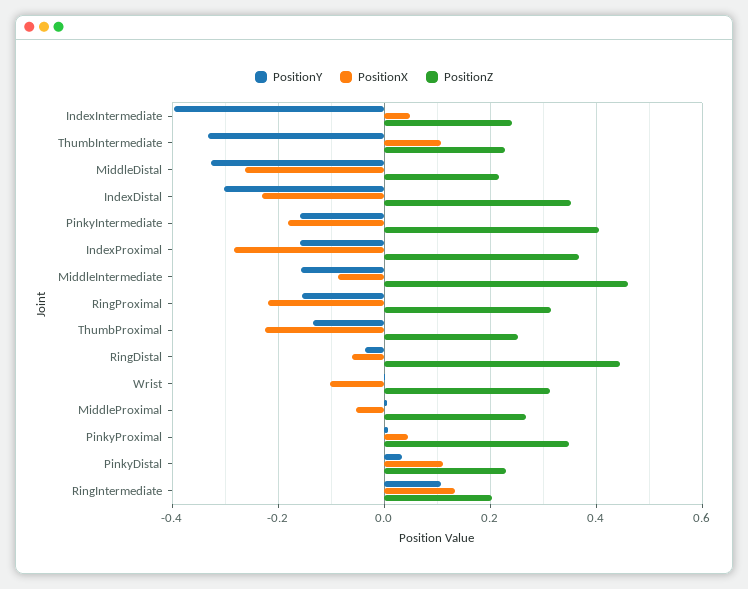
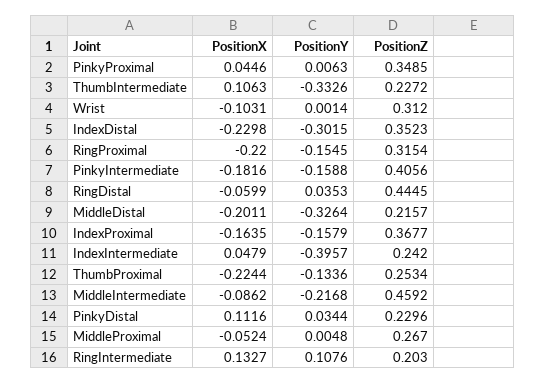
  {
    "PositionY": {
      "IndexIntermediate": -0.3957,
      "ThumbIntermediate": -0.3326,
      "MiddleDistal": -0.3264,
      "IndexDistal": -0.3015,
      "PinkyIntermediate": -0.1588,
      "IndexProximal": -0.1579,
-     "MiddleIntermediate": -0.16,
+     "MiddleIntermediate": -0.2168,
      "RingProximal": -0.1545,
      "ThumbProximal": -0.1336,
-     "RingDistal": -0.04,
+     "RingDistal": 0.0353,
      "Wrist": 0.0014,
      "MiddleProximal": 0.0048,
      "PinkyProximal": 0.0063,
      "PinkyDistal": 0.0344,
      "RingIntermediate": 0.1076
    },
    "PositionX": {
      "IndexIntermediate": 0.0479,
      "ThumbIntermediate": 0.1063,
-     "MiddleDistal": -0.26,
+     "MiddleDistal": -0.2011,
      "IndexDistal": -0.2298,
      "PinkyIntermediate": -0.1816,
-     "IndexProximal": -0.28,
+     "IndexProximal": -0.1635,
      "MiddleIntermediate": -0.0862,
      "RingProximal": -0.22,
      "ThumbProximal": -0.2244,
      "RingDistal": -0.0599,
      "Wrist": -0.1031,
      "MiddleProximal": -0.0524,
      "PinkyProximal": 0.0446,
      "PinkyDistal": 0.1116,
      "RingIntermediate": 0.1327
    },
    "PositionZ": {
      "IndexIntermediate": 0.242,
      "ThumbIntermediate": 0.2272,
      "MiddleDistal": 0.2157,
      "IndexDistal": 0.3523,
      "PinkyIntermediate": 0.4056,
      "IndexProximal": 0.3677,
      "MiddleIntermediate": 0.4592,
      "RingProximal": 0.3154,
      "ThumbProximal": 0.2534,
      "RingDistal": 0.4445,
      "Wrist": 0.312,
      "MiddleProximal": 0.267,
      "PinkyProximal": 0.3485,
      "PinkyDistal": 0.2296,
      "RingIntermediate": 0.203
    }
  }

